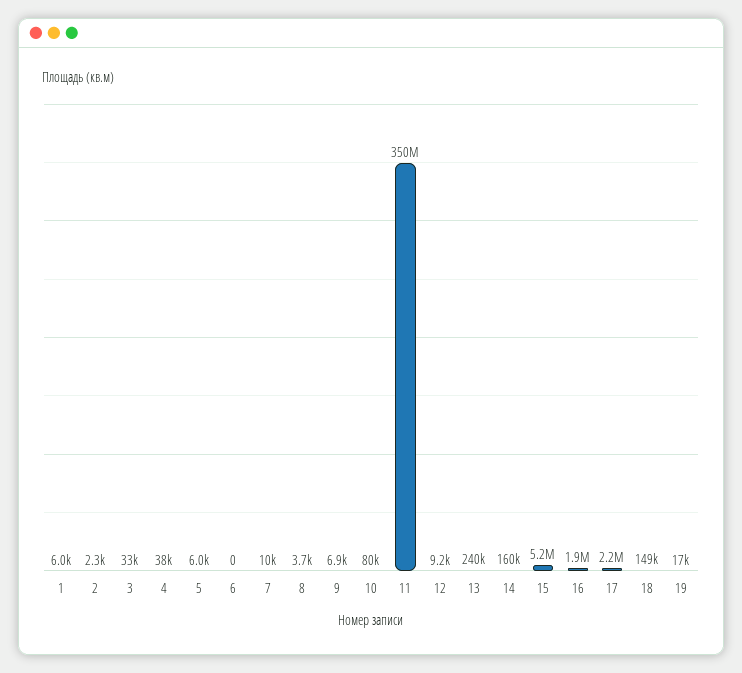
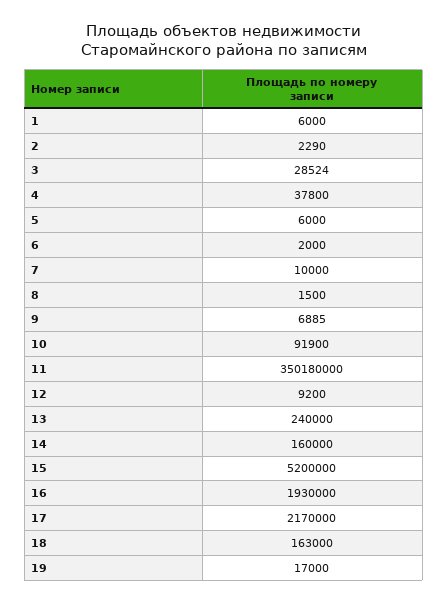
  {
    "1": 6000,
    "2": 2290,
-   "3": 33000,
+   "3": 28524,
    "4": 37800,
    "5": 6000,
-   "6": 0,
+   "6": 2000,
    "7": 10000,
-   "8": 3700,
+   "8": 1500,
    "9": 6885,
-   "10": 80000,
+   "10": 91900,
    "11": 350180000,
    "12": 9200,
    "13": 240000,
    "14": 160000,
    "15": 5200000,
    "16": 1930000,
    "17": 2170000,
-   "18": 149000,
+   "18": 163000,
    "19": 17000
  }

